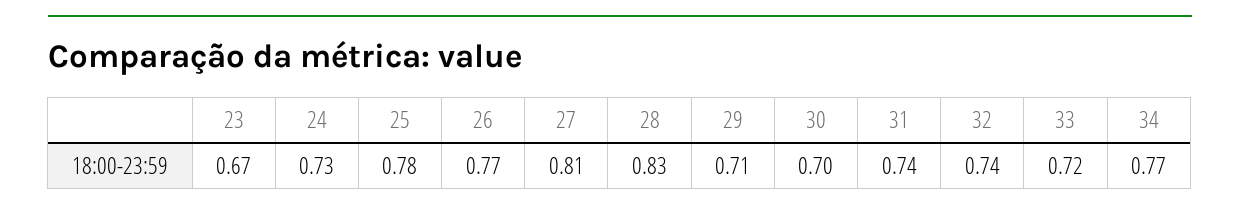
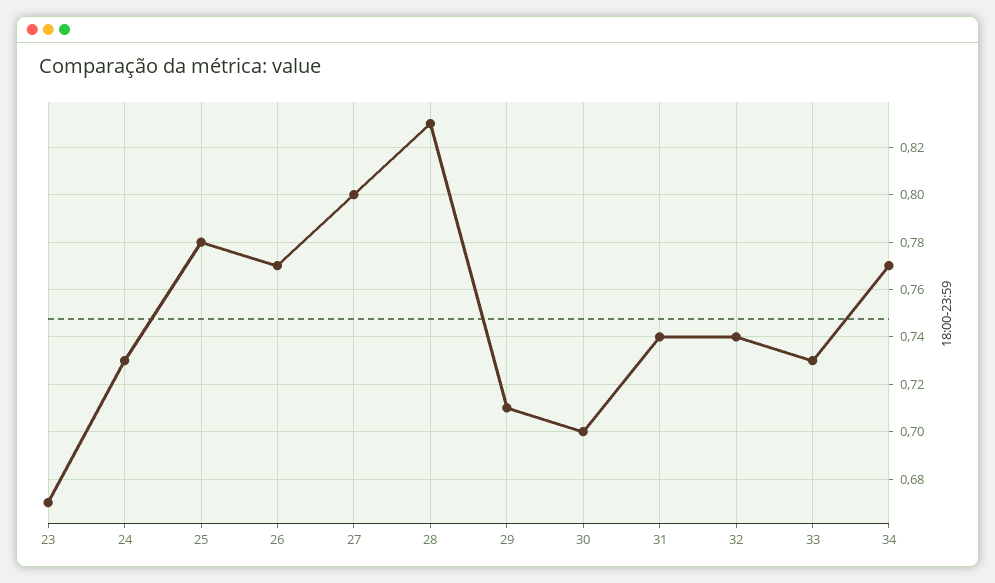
  {
    "23": 0.67,
    "24": 0.73,
    "25": 0.78,
    "26": 0.77,
-   "27": 0.81,
+   "27": 0.8,
    "28": 0.83,
    "29": 0.71,
    "30": 0.7,
    "31": 0.74,
    "32": 0.74,
-   "33": 0.72,
+   "33": 0.73,
    "34": 0.77
  }

